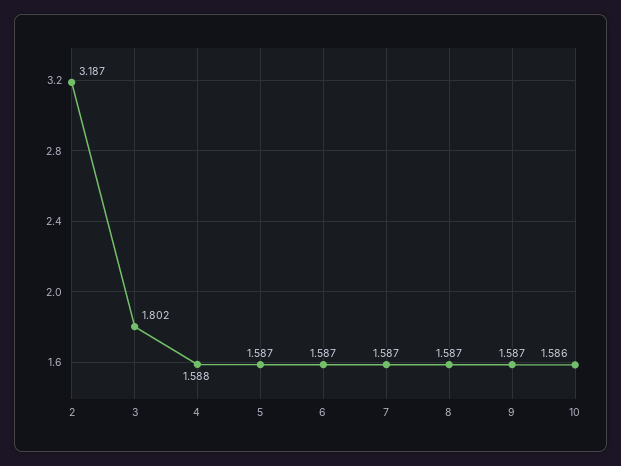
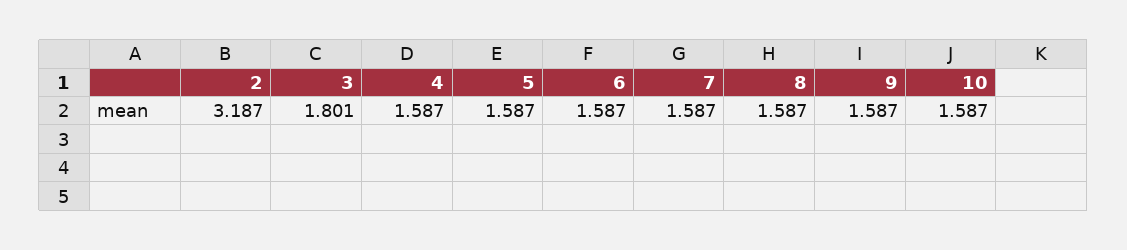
  {
    "2": 3.187,
-   "3": 1.802,
+   "3": 1.801,
-   "4": 1.588,
+   "4": 1.587,
    "5": 1.587,
    "6": 1.587,
    "7": 1.587,
    "8": 1.587,
    "9": 1.587,
-   "10": 1.586
+   "10": 1.587
  }

